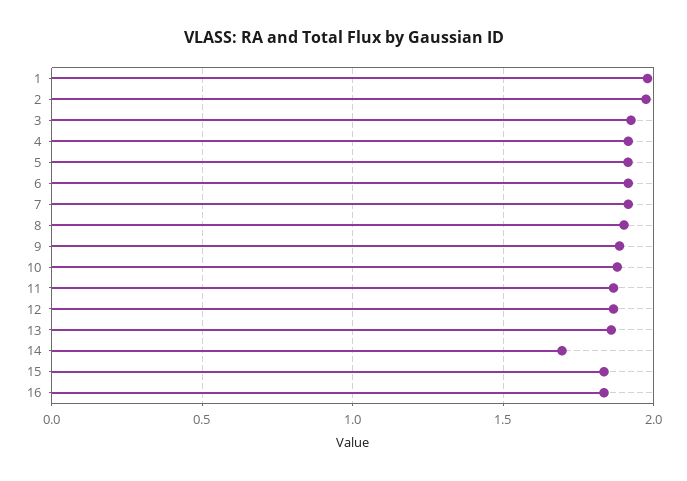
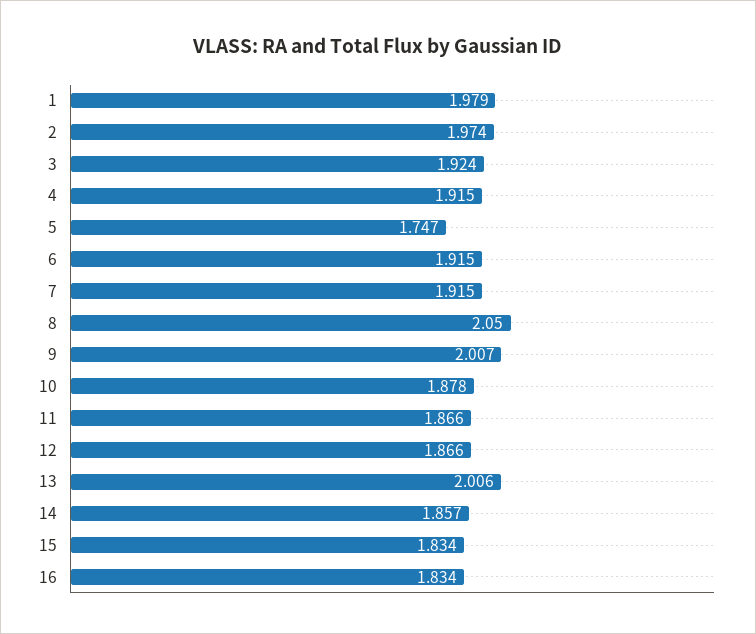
  {
    "1": 1.979,
    "2": 1.974,
    "3": 1.924,
    "4": 1.915,
-   "5": 1.9,
+   "5": 1.747,
    "6": 1.915,
    "7": 1.915,
-   "8": 1.9,
+   "8": 2.05,
-   "9": 1.9,
+   "9": 2.007,
    "10": 1.878,
    "11": 1.866,
    "12": 1.866,
-   "13": 1.85,
+   "13": 2.006,
-   "14": 1.7,
+   "14": 1.857,
    "15": 1.834,
    "16": 1.834
  }

